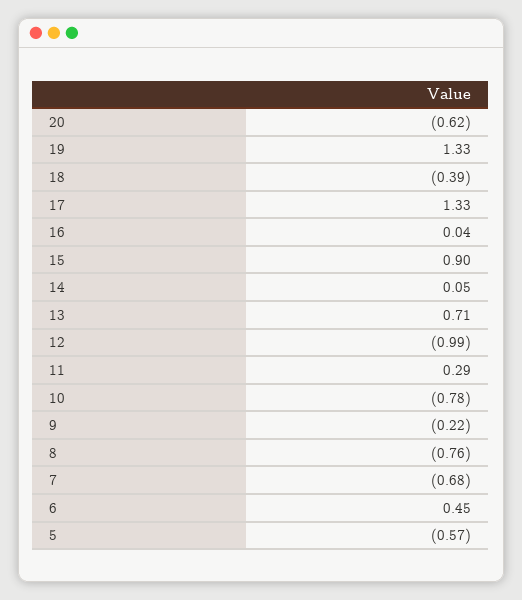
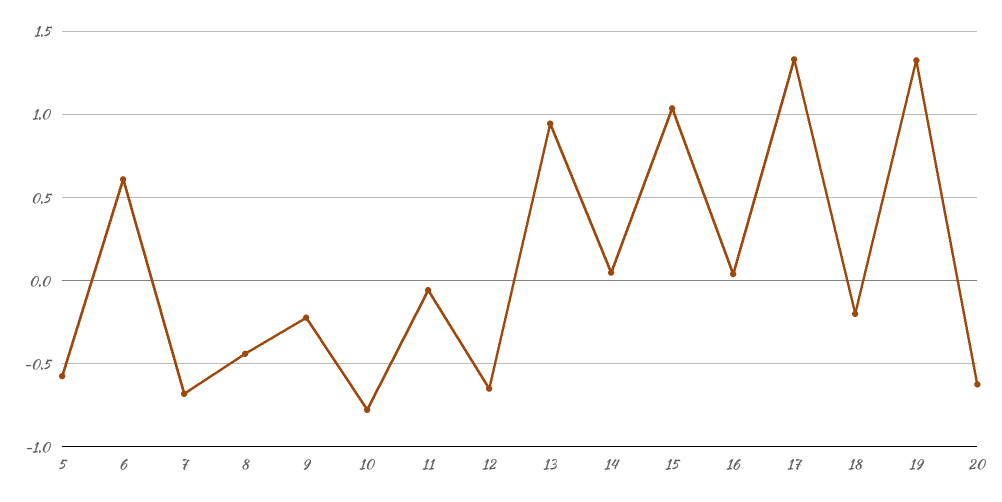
  {
    "20": -0.62,
    "19": 1.33,
-   "18": -0.39,
+   "18": -0.2,
    "17": 1.33,
    "16": 0.04,
-   "15": 0.9,
+   "15": 1.05,
    "14": 0.05,
-   "13": 0.71,
+   "13": 0.95,
-   "12": -0.99,
+   "12": -0.65,
-   "11": 0.29,
+   "11": -0.05,
    "10": -0.78,
    "9": -0.22,
-   "8": -0.76,
+   "8": -0.45,
    "7": -0.68,
-   "6": 0.45,
+   "6": 0.6,
    "5": -0.57
  }

